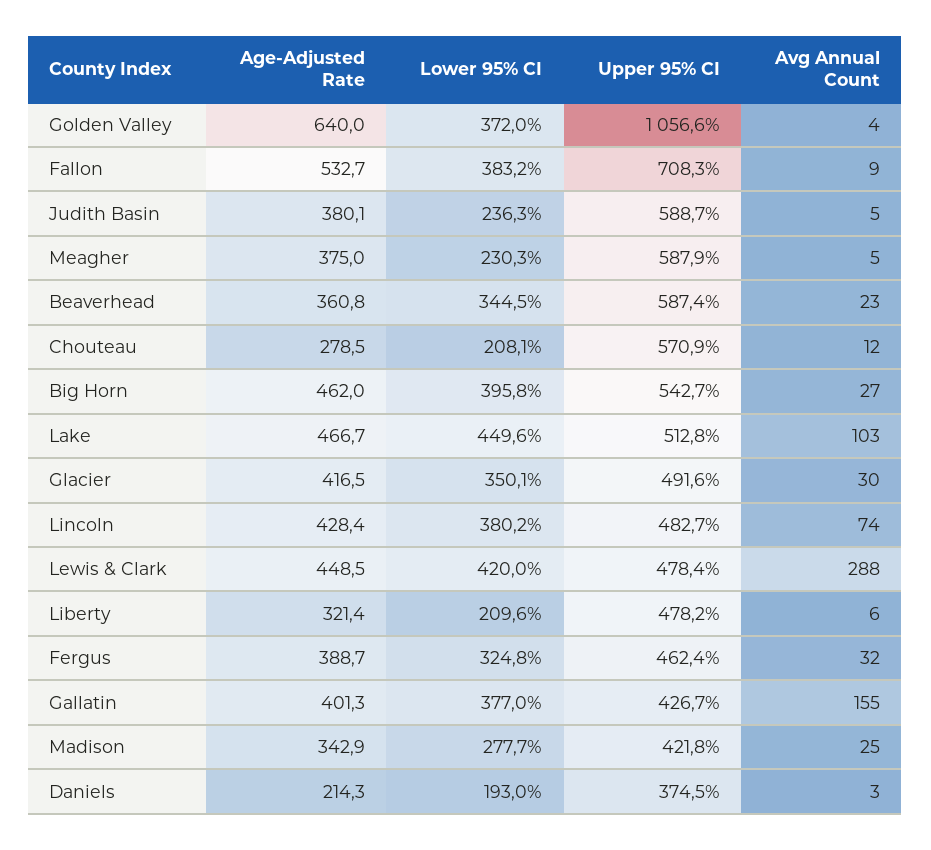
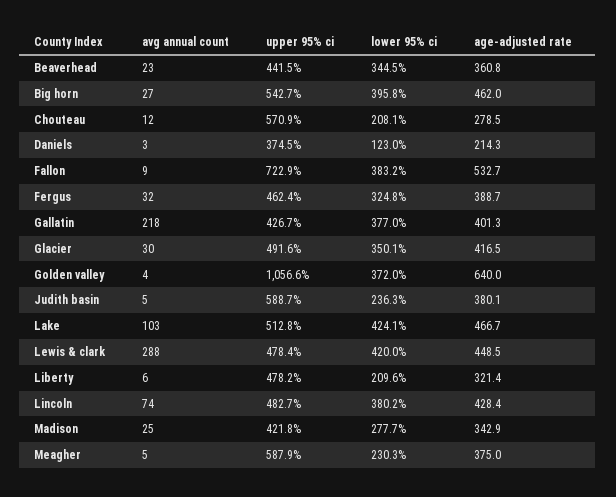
  {
    "Age-Adjusted Rate": {
      "Golden Valley": 640,
      "Fallon": 532.7,
      "Judith Basin": 380.1,
      "Meagher": 375,
      "Beaverhead": 360.8,
      "Chouteau": 278.5,
      "Big Horn": 462,
      "Lake": 466.7,
      "Glacier": 416.5,
      "Lincoln": 428.4,
      "Lewis & Clark": 448.5,
      "Liberty": 321.4,
      "Fergus": 388.7,
      "Gallatin": 401.3,
      "Madison": 342.9,
      "Daniels": 214.3
    },
    "Lower 95% CI": {
      "Golden Valley": 372,
      "Fallon": 383.2,
      "Judith Basin": 236.3,
      "Meagher": 230.3,
      "Beaverhead": 344.5,
      "Chouteau": 208.1,
      "Big Horn": 395.8,
-     "Lake": 449.6,
+     "Lake": 424.1,
      "Glacier": 350.1,
      "Lincoln": 380.2,
      "Lewis & Clark": 420,
      "Liberty": 209.6,
      "Fergus": 324.8,
      "Gallatin": 377,
      "Madison": 277.7,
-     "Daniels": 193
+     "Daniels": 123
    },
    "Upper 95% CI": {
      "Golden Valley": 1056.6,
-     "Fallon": 708.3,
+     "Fallon": 722.9,
      "Judith Basin": 588.7,
      "Meagher": 587.9,
-     "Beaverhead": 587.4,
+     "Beaverhead": 441.5,
      "Chouteau": 570.9,
      "Big Horn": 542.7,
      "Lake": 512.8,
      "Glacier": 491.6,
      "Lincoln": 482.7,
      "Lewis & Clark": 478.4,
      "Liberty": 478.2,
      "Fergus": 462.4,
      "Gallatin": 426.7,
      "Madison": 421.8,
      "Daniels": 374.5
    },
    "Avg Annual Count": {
      "Golden Valley": 4,
      "Fallon": 9,
      "Judith Basin": 5,
      "Meagher": 5,
      "Beaverhead": 23,
      "Chouteau": 12,
      "Big Horn": 27,
      "Lake": 103,
      "Glacier": 30,
      "Lincoln": 74,
      "Lewis & Clark": 288,
      "Liberty": 6,
      "Fergus": 32,
-     "Gallatin": 155,
+     "Gallatin": 218,
      "Madison": 25,
      "Daniels": 3
    }
  }

